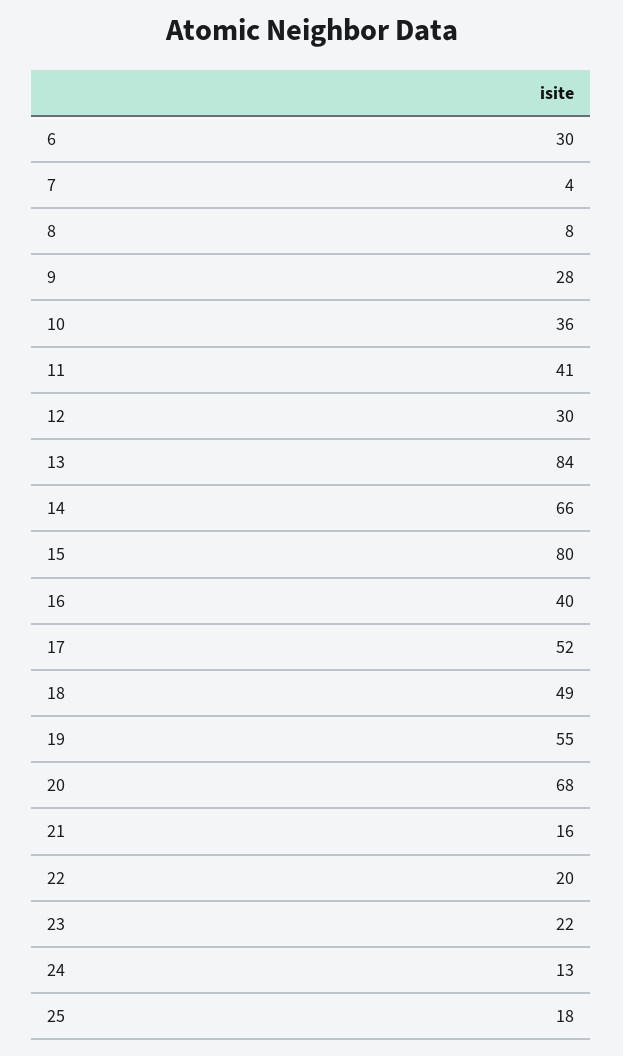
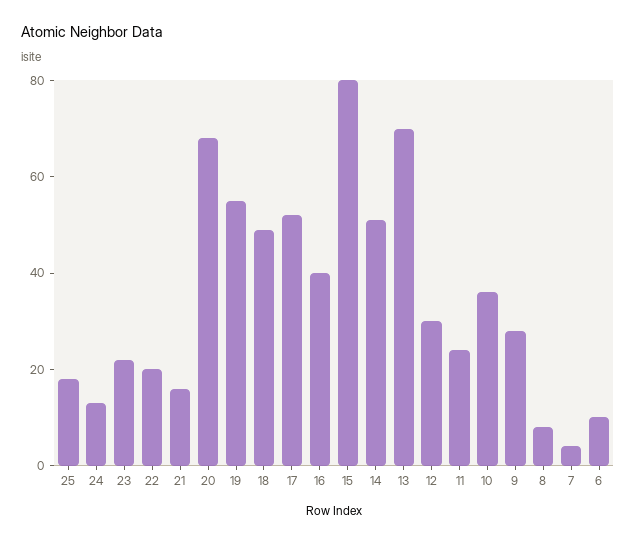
  {
-   "6": 30,
+   "6": 10,
    "7": 4,
    "8": 8,
    "9": 28,
    "10": 36,
-   "11": 41,
+   "11": 25,
    "12": 30,
-   "13": 84,
+   "13": 70,
-   "14": 66,
+   "14": 50,
    "15": 80,
    "16": 40,
    "17": 52,
    "18": 49,
    "19": 55,
    "20": 68,
    "21": 16,
    "22": 20,
    "23": 22,
    "24": 13,
    "25": 18
  }

